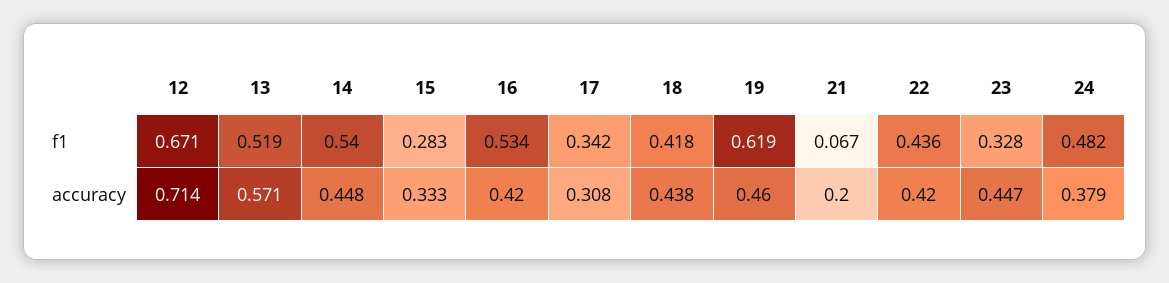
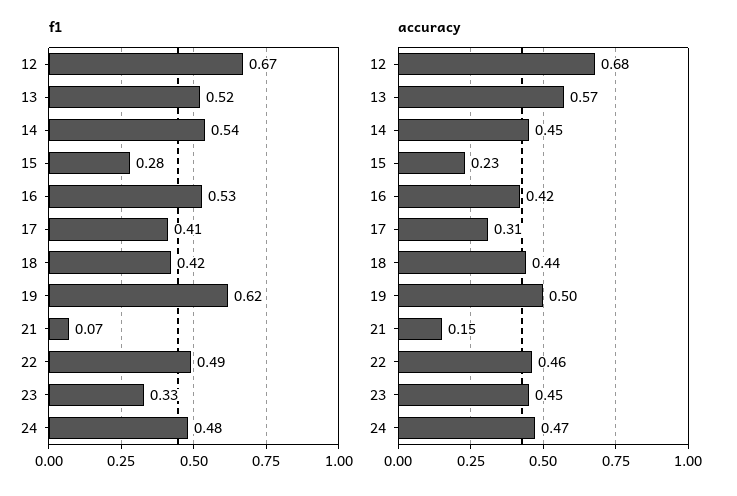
  {
    "f1": {
      "12": 0.671,
      "13": 0.519,
      "14": 0.54,
      "15": 0.283,
      "16": 0.534,
-     "17": 0.342,
+     "17": 0.41,
      "18": 0.418,
      "19": 0.619,
      "21": 0.067,
-     "22": 0.436,
+     "22": 0.49,
      "23": 0.328,
      "24": 0.482
    },
    "accuracy": {
-     "12": 0.714,
+     "12": 0.68,
      "13": 0.571,
      "14": 0.448,
-     "15": 0.333,
+     "15": 0.23,
      "16": 0.42,
      "17": 0.308,
      "18": 0.438,
-     "19": 0.46,
+     "19": 0.5,
-     "21": 0.2,
+     "21": 0.15,
-     "22": 0.42,
+     "22": 0.46,
      "23": 0.447,
-     "24": 0.379
+     "24": 0.47
    }
  }

